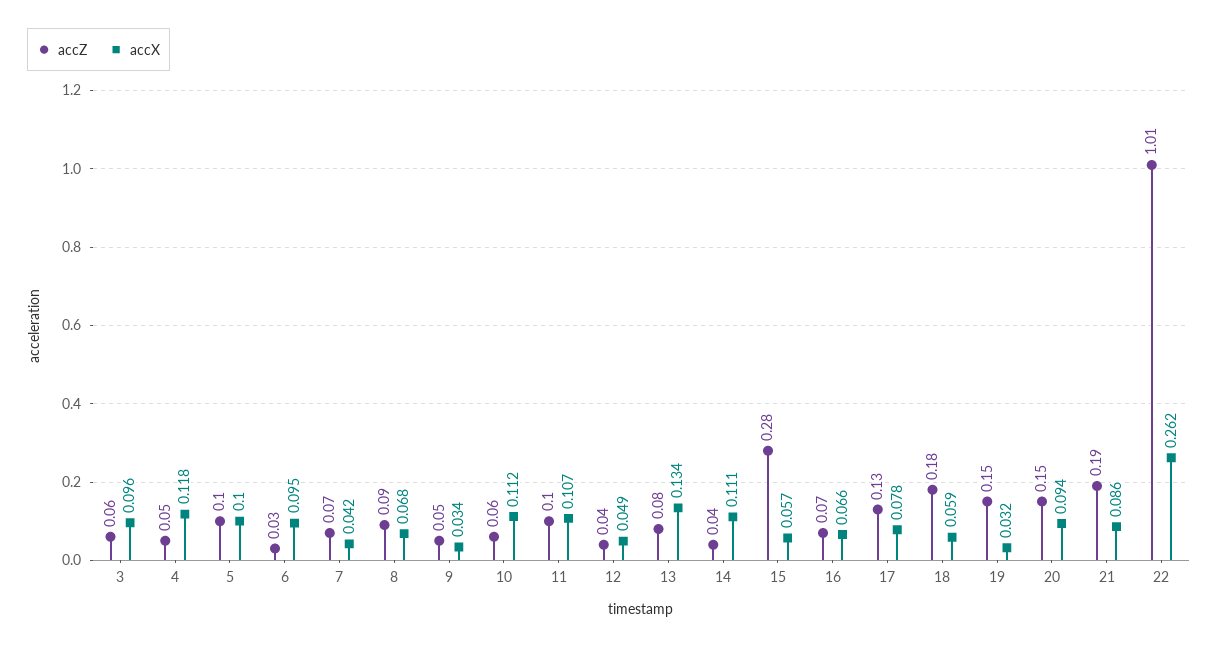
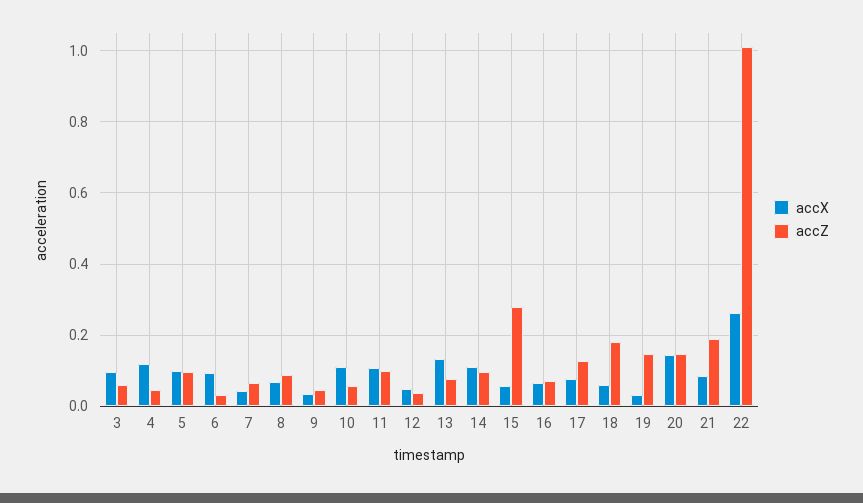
  {
    "accZ": {
      "3": 0.06,
      "4": 0.05,
      "5": 0.1,
      "6": 0.03,
      "7": 0.07,
      "8": 0.09,
      "9": 0.05,
      "10": 0.06,
      "11": 0.1,
      "12": 0.04,
      "13": 0.08,
-     "14": 0.04,
+     "14": 0.1,
      "15": 0.28,
      "16": 0.07,
      "17": 0.13,
      "18": 0.18,
      "19": 0.15,
      "20": 0.15,
      "21": 0.19,
      "22": 1.01
    },
    "accX": {
      "3": 0.096,
      "4": 0.118,
      "5": 0.1,
      "6": 0.095,
      "7": 0.042,
      "8": 0.068,
      "9": 0.034,
      "10": 0.112,
      "11": 0.107,
      "12": 0.049,
      "13": 0.134,
      "14": 0.111,
      "15": 0.057,
      "16": 0.066,
      "17": 0.078,
      "18": 0.059,
      "19": 0.032,
-     "20": 0.094,
+     "20": 0.14,
      "21": 0.086,
      "22": 0.262
    }
  }

